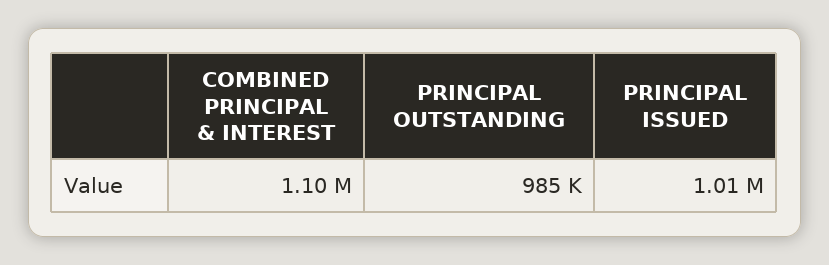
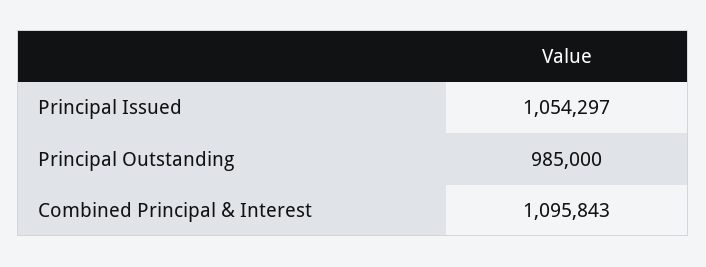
  {
    "COMBINED PRINCIPAL & INTEREST": 1095843,
    "PRINCIPAL OUTSTANDING": 985000,
-   "PRINCIPAL ISSUED": 1010000
+   "PRINCIPAL ISSUED": 1054297
  }

